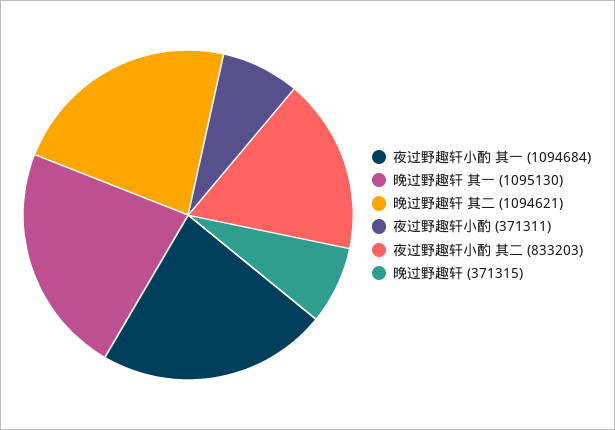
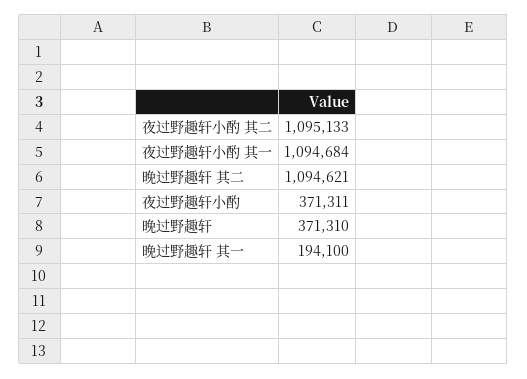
  {
    "夜过野趣轩小酌 其一": 1094684,
-   "晚过野趣轩 其一": 1095130,
+   "晚过野趣轩 其一": 194100,
    "晚过野趣轩 其二": 1094621,
    "夜过野趣轩小酌": 371311,
-   "夜过野趣轩小酌 其二": 833203,
+   "夜过野趣轩小酌 其二": 1095133,
-   "晚过野趣轩": 371315
+   "晚过野趣轩": 371310
  }

